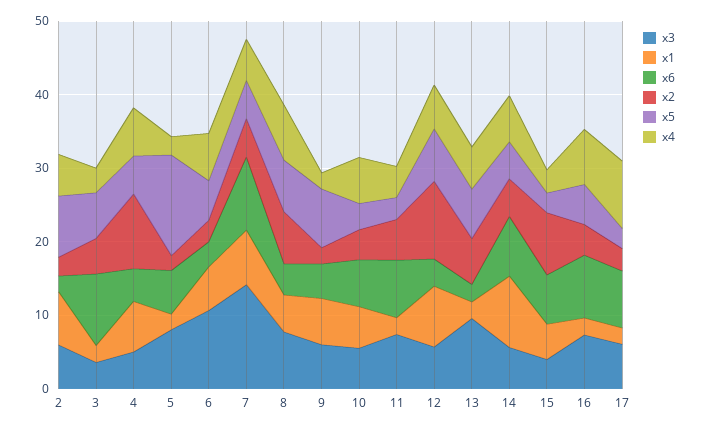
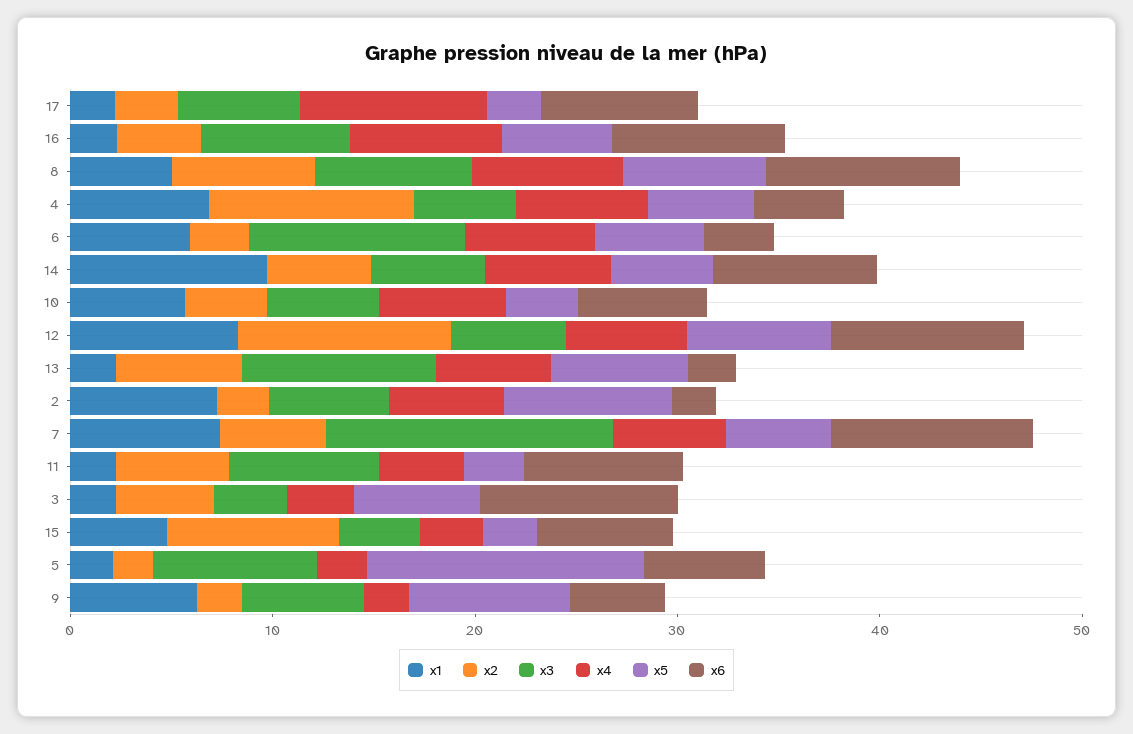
  {
    "x3": {
      "2": 6,
      "3": 4,
      "4": 6,
      "5": 8,
      "6": 10,
      "7": 14,
      "8": 8,
      "9": 6,
      "10": 6,
      "11": 8,
      "12": 6,
      "13": 10,
      "14": 6,
      "15": 4,
      "16": 8,
      "17": 6
    },
    "x1": {
      "2": 8,
      "3": 2,
      "4": 6,
      "5": 2,
      "6": 6,
      "7": 8,
      "8": 6,
      "9": 6,
      "10": 6,
      "11": 2,
      "12": 8,
      "13": 2,
      "14": 10,
      "15": 4,
      "16": 2,
      "17": 2
    },
    "x6": {
      "2": 2,
      "3": 10,
      "4": 4,
      "5": 6,
      "6": 4,
      "7": 10,
-     "8": 4,
+     "8": 10,
      "9": 4,
      "10": 6,
      "11": 8,
-     "12": 4,
+     "12": 10,
      "13": 2,
      "14": 8,
      "15": 6,
      "16": 8,
      "17": 8
    },
    "x2": {
      "2": 2,
      "3": 4,
      "4": 10,
      "5": 2,
      "6": 2,
      "7": 6,
      "8": 8,
      "9": 2,
      "10": 4,
      "11": 6,
      "12": 10,
      "13": 6,
      "14": 6,
      "15": 8,
      "16": 4,
      "17": 4
    },
    "x5": {
      "2": 8,
      "3": 6,
      "4": 6,
      "5": 14,
      "6": 6,
      "7": 6,
      "8": 8,
      "9": 8,
      "10": 4,
      "11": 2,
      "12": 8,
      "13": 6,
      "14": 6,
      "15": 2,
      "16": 6,
      "17": 2
    },
    "x4": {
      "2": 6,
      "3": 4,
      "4": 6,
      "5": 2,
      "6": 6,
      "7": 6,
      "8": 8,
      "9": 2,
      "10": 6,
      "11": 4,
      "12": 6,
      "13": 6,
      "14": 6,
      "15": 4,
      "16": 8,
      "17": 10
    }
  }

